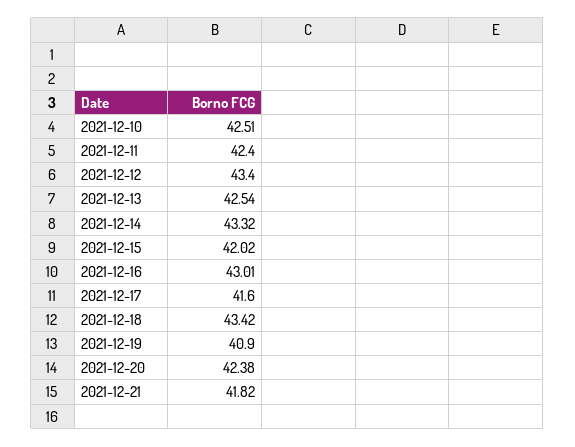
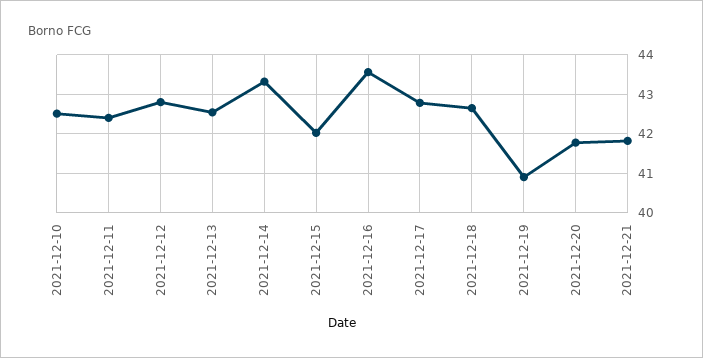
  {
    "2021-12-10": 42.51,
    "2021-12-11": 42.4,
-   "2021-12-12": 43.4,
+   "2021-12-12": 42.8,
    "2021-12-13": 42.54,
    "2021-12-14": 43.32,
    "2021-12-15": 42.02,
-   "2021-12-16": 43.01,
+   "2021-12-16": 43.6,
-   "2021-12-17": 41.6,
+   "2021-12-17": 42.8,
-   "2021-12-18": 43.42,
+   "2021-12-18": 42.6,
    "2021-12-19": 40.9,
-   "2021-12-20": 42.38,
+   "2021-12-20": 41.8,
    "2021-12-21": 41.82
  }

